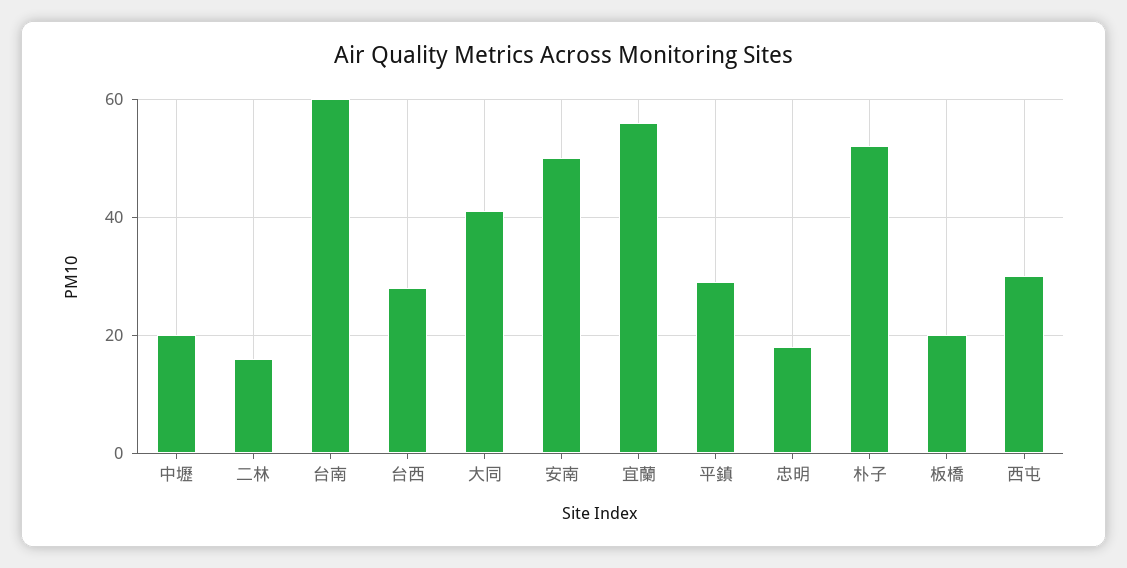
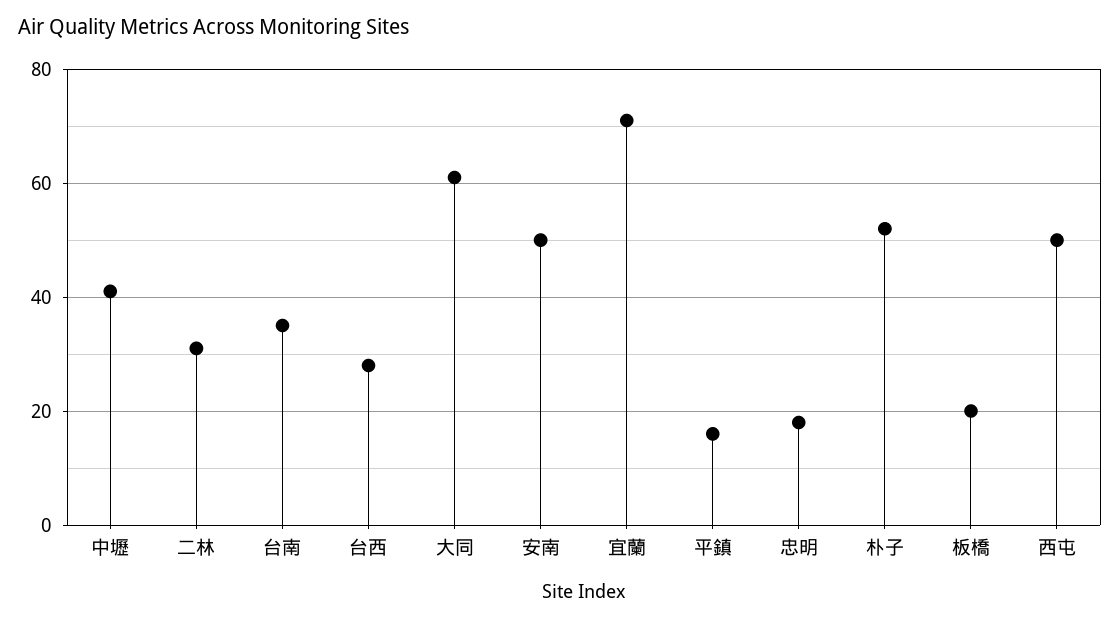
  {
-   "中壢": 20,
+   "中壢": 40,
-   "二林": 15,
+   "二林": 30,
-   "台南": 60,
+   "台南": 35,
    "台西": 30,
-   "大同": 40,
+   "大同": 60,
    "安南": 50,
-   "宜蘭": 55,
+   "宜蘭": 70,
-   "平鎮": 30,
+   "平鎮": 15,
    "忠明": 20,
    "朴子": 50,
    "板橋": 20,
-   "西屯": 30
+   "西屯": 50
  }

